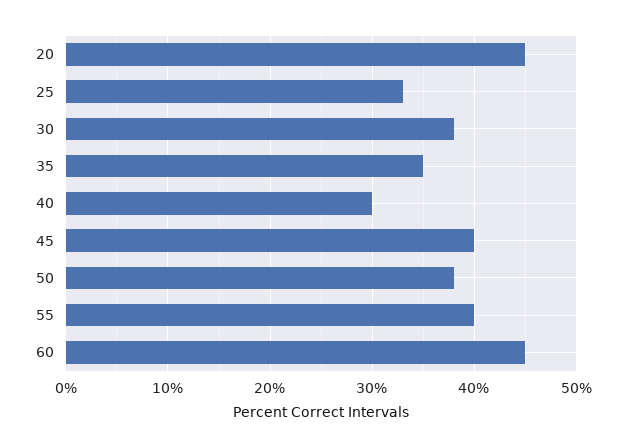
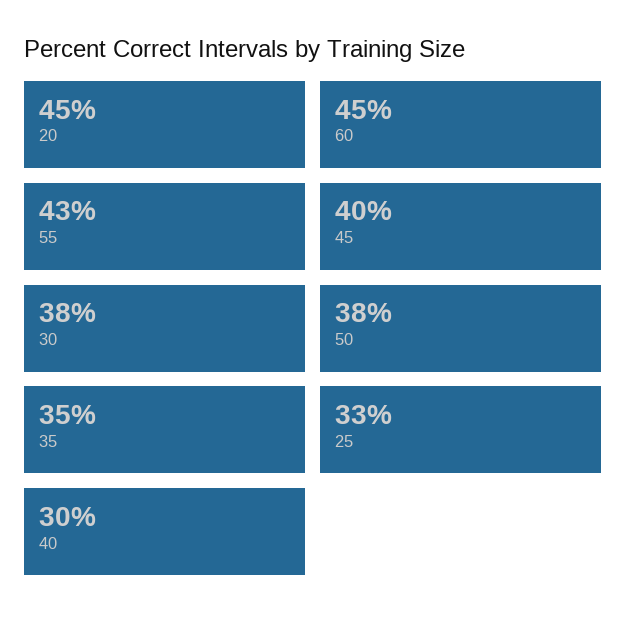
  {
    "20": 45,
    "25": 33,
    "30": 38,
    "35": 35,
    "40": 30,
    "45": 40,
    "50": 38,
-   "55": 40,
+   "55": 43,
    "60": 45
  }

